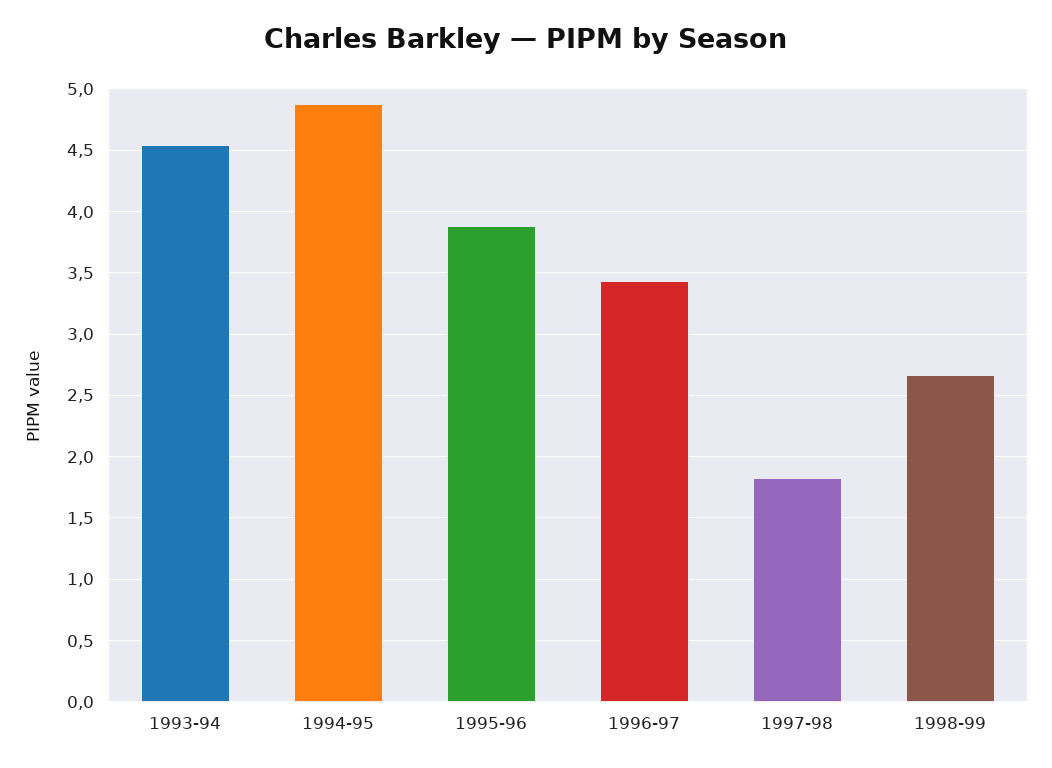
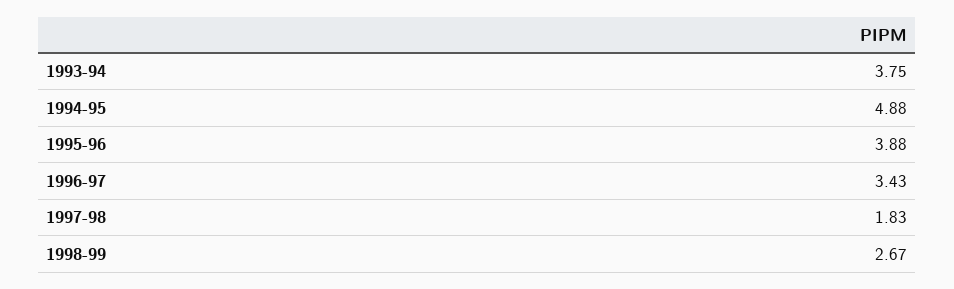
  {
-   "1993-94": 4.55,
+   "1993-94": 3.75,
    "1994-95": 4.88,
    "1995-96": 3.88,
    "1996-97": 3.43,
    "1997-98": 1.83,
    "1998-99": 2.67
  }

